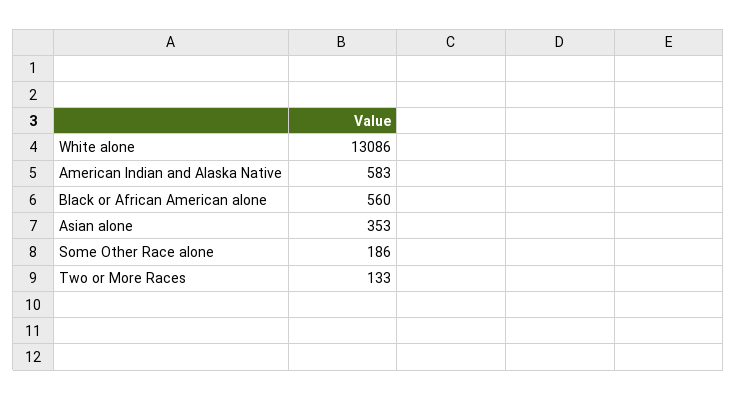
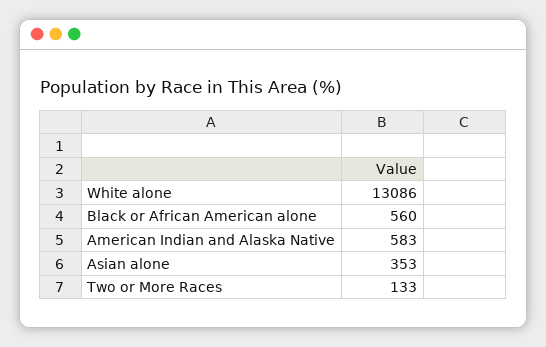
  {
    "White alone": 13086,
    "American Indian and Alaska Native": 583,
    "Black or African American alone": 560,
    "Asian alone": 353,
-   "Some Other Race alone": 186,
    "Two or More Races": 133
  }

